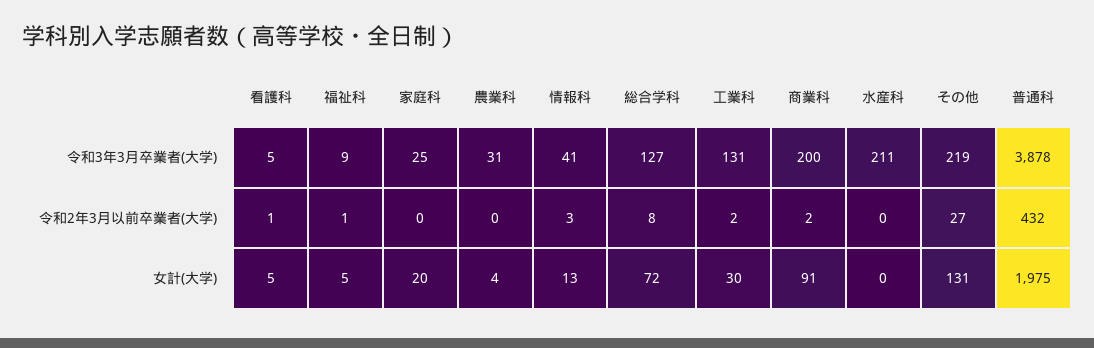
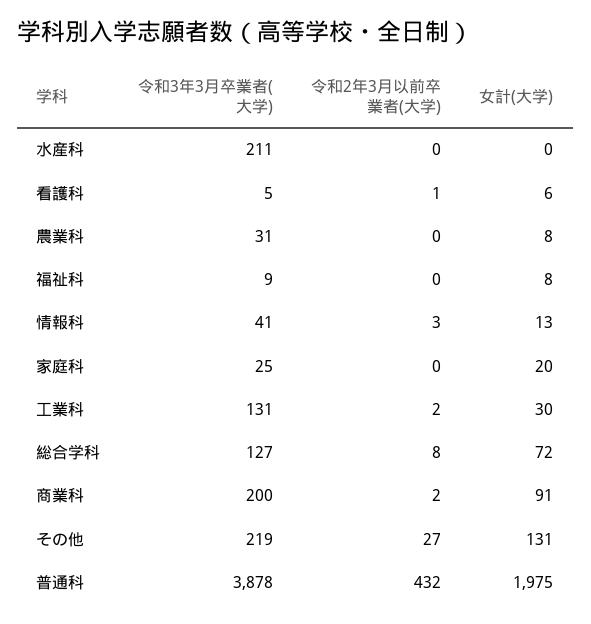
  {
    "看護科": {
      "令和3年3月卒業者(大学)": 5,
      "令和2年3月以前卒業者(大学)": 1,
-     "女計(大学)": 5
+     "女計(大学)": 6
    },
    "福祉科": {
      "令和3年3月卒業者(大学)": 9,
-     "令和2年3月以前卒業者(大学)": 1,
+     "令和2年3月以前卒業者(大学)": 0,
-     "女計(大学)": 5
+     "女計(大学)": 8
    },
    "家庭科": {
      "令和3年3月卒業者(大学)": 25,
      "令和2年3月以前卒業者(大学)": 0,
      "女計(大学)": 20
    },
    "農業科": {
      "令和3年3月卒業者(大学)": 31,
      "令和2年3月以前卒業者(大学)": 0,
-     "女計(大学)": 4
+     "女計(大学)": 8
    },
    "情報科": {
      "令和3年3月卒業者(大学)": 41,
      "令和2年3月以前卒業者(大学)": 3,
      "女計(大学)": 13
    },
    "総合学科": {
      "令和3年3月卒業者(大学)": 127,
      "令和2年3月以前卒業者(大学)": 8,
      "女計(大学)": 72
    },
    "工業科": {
      "令和3年3月卒業者(大学)": 131,
      "令和2年3月以前卒業者(大学)": 2,
      "女計(大学)": 30
    },
    "商業科": {
      "令和3年3月卒業者(大学)": 200,
      "令和2年3月以前卒業者(大学)": 2,
      "女計(大学)": 91
    },
    "水産科": {
      "令和3年3月卒業者(大学)": 211,
      "令和2年3月以前卒業者(大学)": 0,
      "女計(大学)": 0
    },
    "その他": {
      "令和3年3月卒業者(大学)": 219,
      "令和2年3月以前卒業者(大学)": 27,
      "女計(大学)": 131
    },
    "普通科": {
      "令和3年3月卒業者(大学)": 3878,
      "令和2年3月以前卒業者(大学)": 432,
      "女計(大学)": 1975
    }
  }

